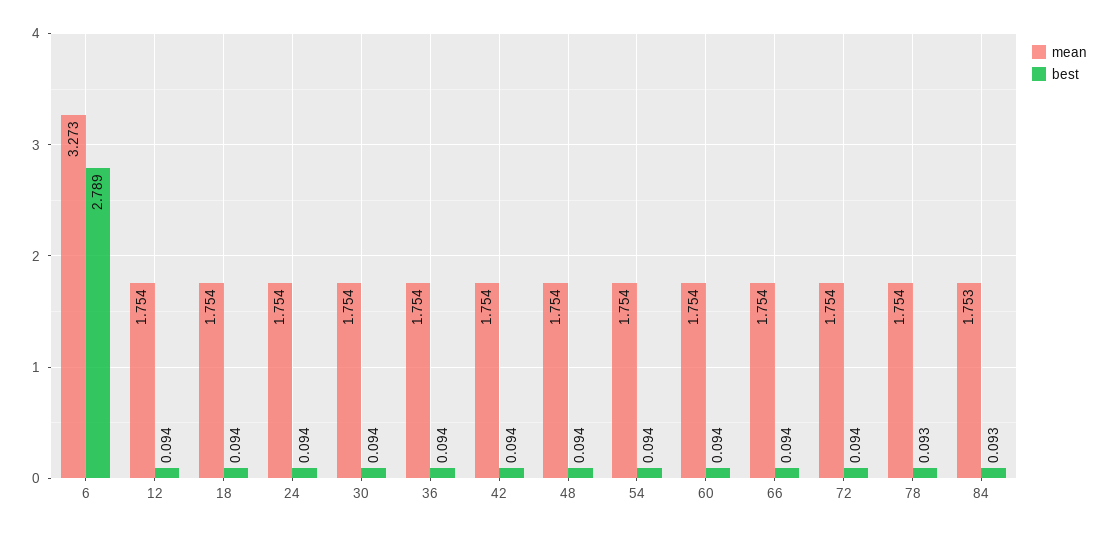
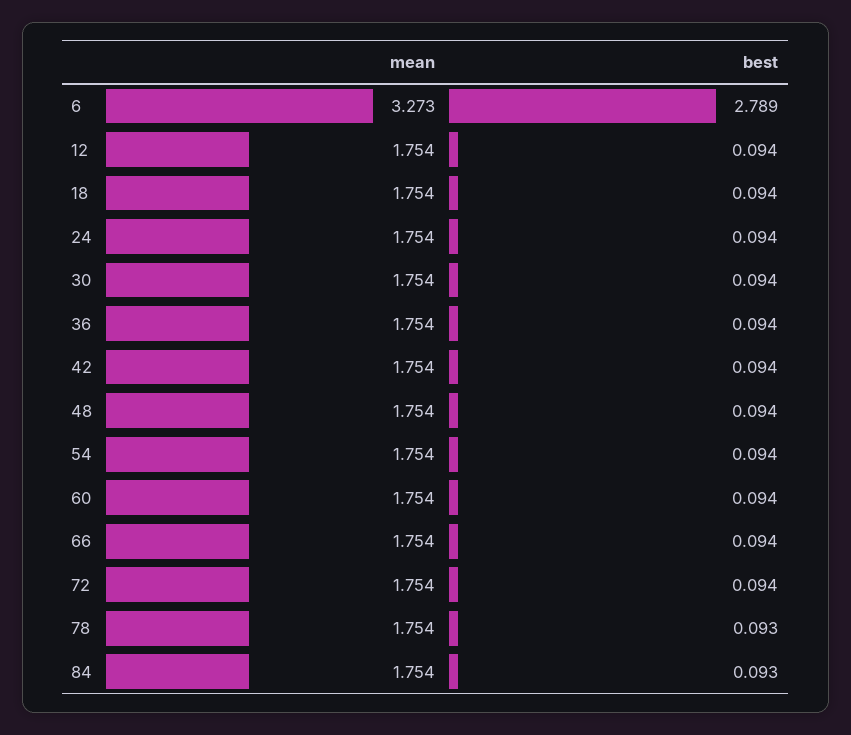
  {
    "mean": {
      "6": 3.273,
      "12": 1.754,
      "18": 1.754,
      "24": 1.754,
      "30": 1.754,
      "36": 1.754,
      "42": 1.754,
      "48": 1.754,
      "54": 1.754,
      "60": 1.754,
      "66": 1.754,
      "72": 1.754,
      "78": 1.754,
-     "84": 1.753
+     "84": 1.754
    },
    "best": {
      "6": 2.789,
      "12": 0.094,
      "18": 0.094,
      "24": 0.094,
      "30": 0.094,
      "36": 0.094,
      "42": 0.094,
      "48": 0.094,
      "54": 0.094,
      "60": 0.094,
      "66": 0.094,
      "72": 0.094,
      "78": 0.093,
      "84": 0.093
    }
  }

